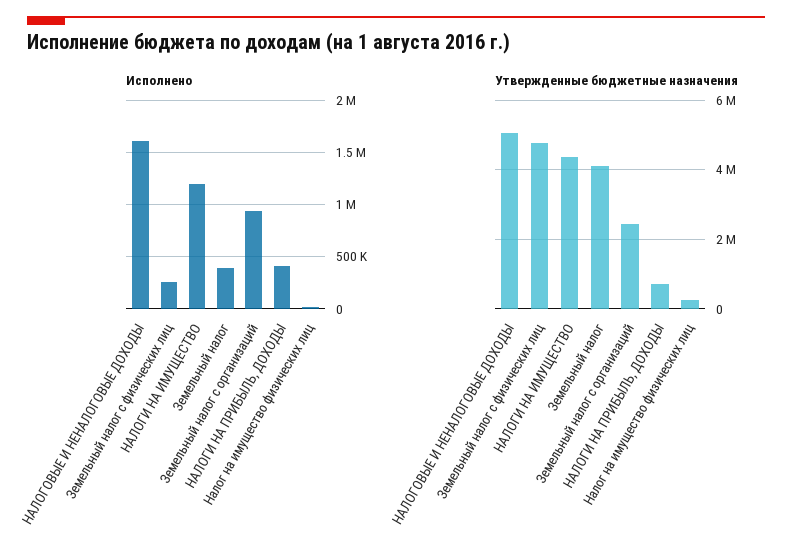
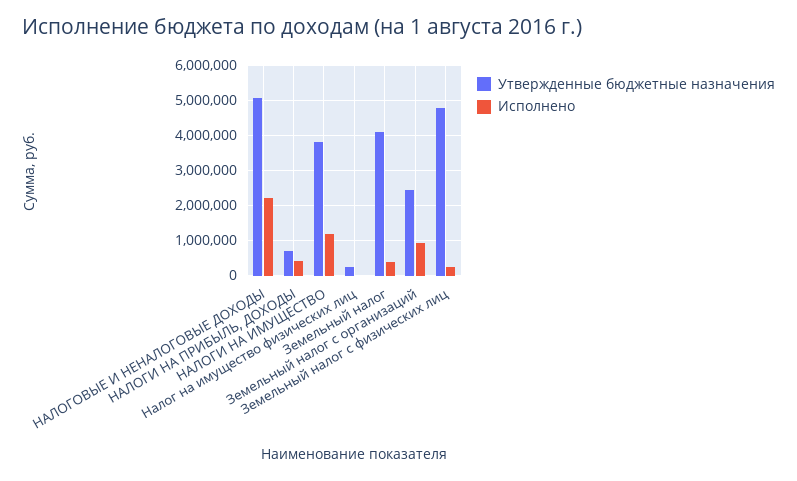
  {
    "Исполнено": {
-     "НАЛОГОВЫЕ И НЕНАЛОГОВЫЕ ДОХОДЫ": 1600000,
+     "НАЛОГОВЫЕ И НЕНАЛОГОВЫЕ ДОХОДЫ": 2200000,
      "Земельный налог с физических лиц": 300000,
      "НАЛОГИ НА ИМУЩЕСТВО": 1200000,
      "Земельный налог": 400000,
      "Земельный налог с организаций": 900000,
      "НАЛОГИ НА ПРИБЫЛЬ, ДОХОДЫ": 400000,
      "Налог на имущество физических лиц": 0
    },
    "Утвержденные бюджетные назначения": {
      "НАЛОГОВЫЕ И НЕНАЛОГОВЫЕ ДОХОДЫ": 5000000,
      "Земельный налог с физических лиц": 4800000,
-     "НАЛОГИ НА ИМУЩЕСТВО": 4400000,
+     "НАЛОГИ НА ИМУЩЕСТВО": 3800000,
      "Земельный налог": 4200000,
      "Земельный налог с организаций": 2400000,
      "НАЛОГИ НА ПРИБЫЛЬ, ДОХОДЫ": 800000,
      "Налог на имущество физических лиц": 200000
    }
  }

